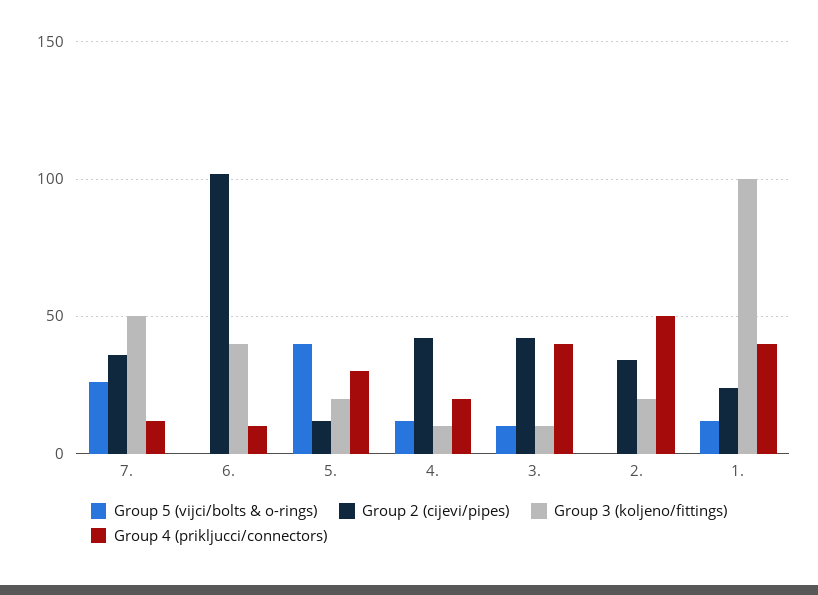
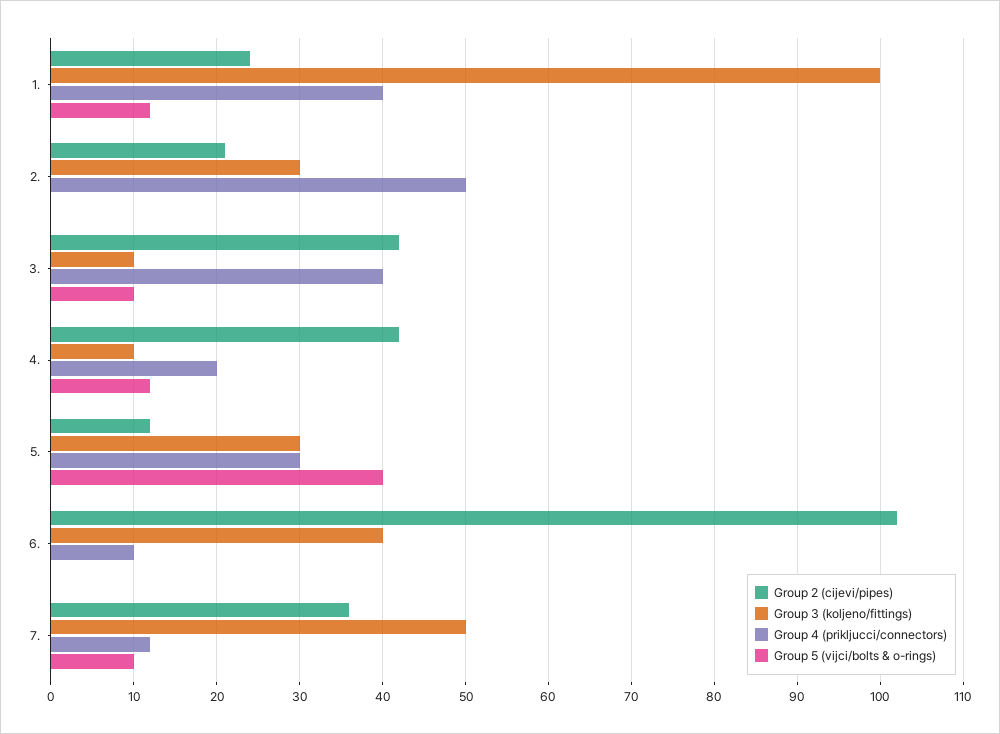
  {
    "Group 5 (vijci/bolts & o-rings)": {
-     "7.": 25,
+     "7.": 10,
      "6.": 0,
      "5.": 40,
      "4.": 12,
      "3.": 10,
      "2.": 0,
      "1.": 12
    },
    "Group 2 (cijevi/pipes)": {
      "7.": 36,
      "6.": 102,
      "5.": 12,
      "4.": 42,
      "3.": 42,
-     "2.": 35,
+     "2.": 21,
      "1.": 24
    },
    "Group 3 (koljeno/fittings)": {
      "7.": 50,
      "6.": 40,
-     "5.": 20,
+     "5.": 30,
      "4.": 10,
      "3.": 10,
-     "2.": 20,
+     "2.": 30,
      "1.": 100
    },
    "Group 4 (prikljucci/connectors)": {
      "7.": 12,
      "6.": 10,
      "5.": 30,
      "4.": 20,
      "3.": 40,
      "2.": 50,
      "1.": 40
    }
  }

